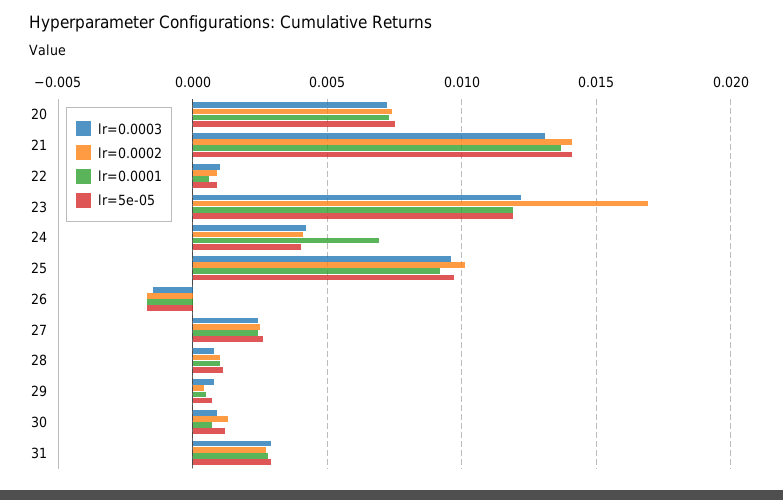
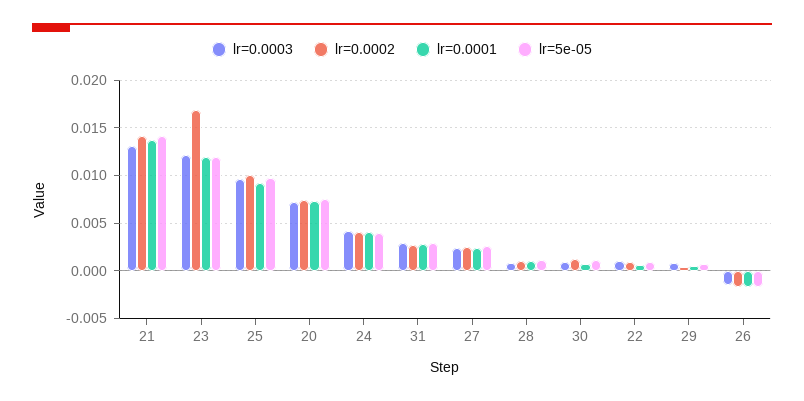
  {
    "lr=0.0003": {
      "20": 0.007,
      "21": 0.013,
      "22": 0.001,
      "23": 0.012,
      "24": 0.004,
      "25": 0.0095,
      "26": -0.0015,
      "27": 0.0025,
      "28": 0.001,
      "29": 0.001,
      "30": 0.001,
      "31": 0.003
    },
    "lr=0.0002": {
      "20": 0.0075,
      "21": 0.014,
      "22": 0.001,
      "23": 0.017,
      "24": 0.004,
      "25": 0.01,
      "26": -0.0015,
      "27": 0.0025,
      "28": 0.001,
      "29": 0.0005,
      "30": 0.0015,
      "31": 0.0025
    },
    "lr=0.0001": {
      "20": 0.0075,
      "21": 0.0135,
      "22": 0.0005,
      "23": 0.012,
-     "24": 0.007,
+     "24": 0.004,
      "25": 0.009,
      "26": -0.0015,
      "27": 0.0025,
      "28": 0.001,
      "29": 0.0005,
      "30": 0.0005,
      "31": 0.003
    },
    "lr=5e-05": {
      "20": 0.0075,
      "21": 0.014,
      "22": 0.001,
      "23": 0.012,
      "24": 0.004,
      "25": 0.0095,
      "26": -0.0015,
      "27": 0.0025,
      "28": 0.001,
      "29": 0.0005,
      "30": 0.001,
      "31": 0.003
    }
  }

